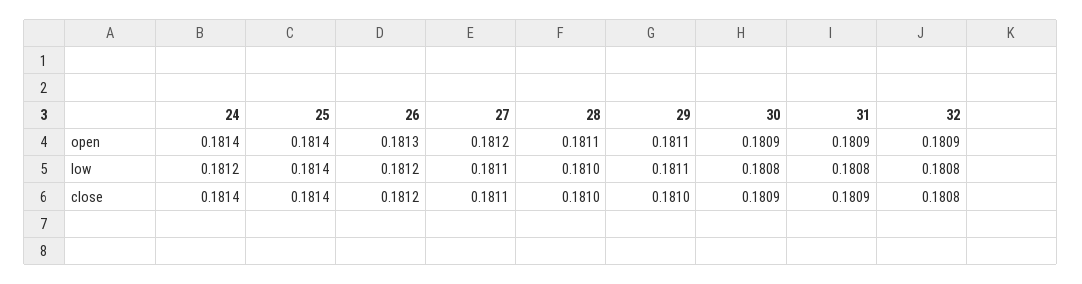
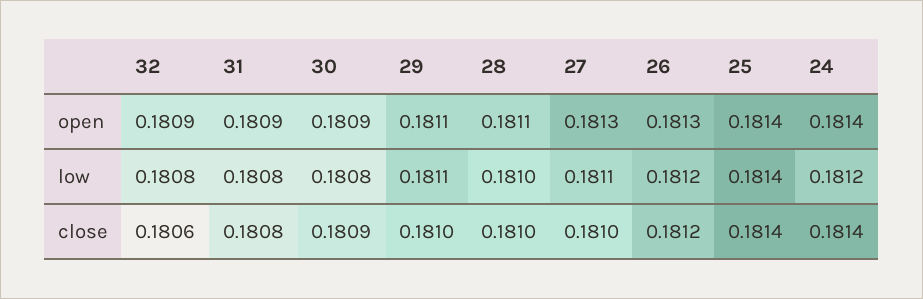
  {
    "24": {
      "open": 0.1814,
      "low": 0.1812,
      "close": 0.1814
    },
    "25": {
      "open": 0.1814,
      "low": 0.1814,
      "close": 0.1814
    },
    "26": {
      "open": 0.1813,
      "low": 0.1812,
      "close": 0.1812
    },
    "27": {
-     "open": 0.1812,
+     "open": 0.1813,
      "low": 0.1811,
-     "close": 0.1811
+     "close": 0.181
    },
    "28": {
      "open": 0.1811,
      "low": 0.181,
      "close": 0.181
    },
    "29": {
      "open": 0.1811,
      "low": 0.1811,
      "close": 0.181
    },
    "30": {
      "open": 0.1809,
      "low": 0.1808,
      "close": 0.1809
    },
    "31": {
      "open": 0.1809,
      "low": 0.1808,
-     "close": 0.1809
+     "close": 0.1808
    },
    "32": {
      "open": 0.1809,
      "low": 0.1808,
-     "close": 0.1808
+     "close": 0.1806
    }
  }

